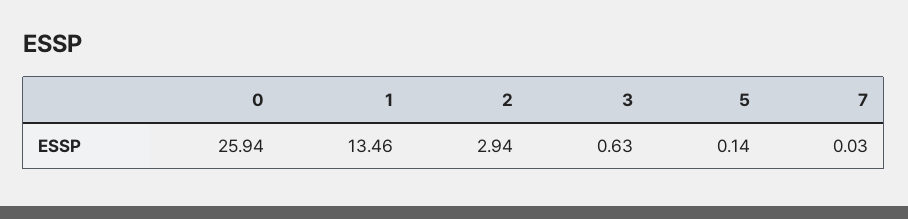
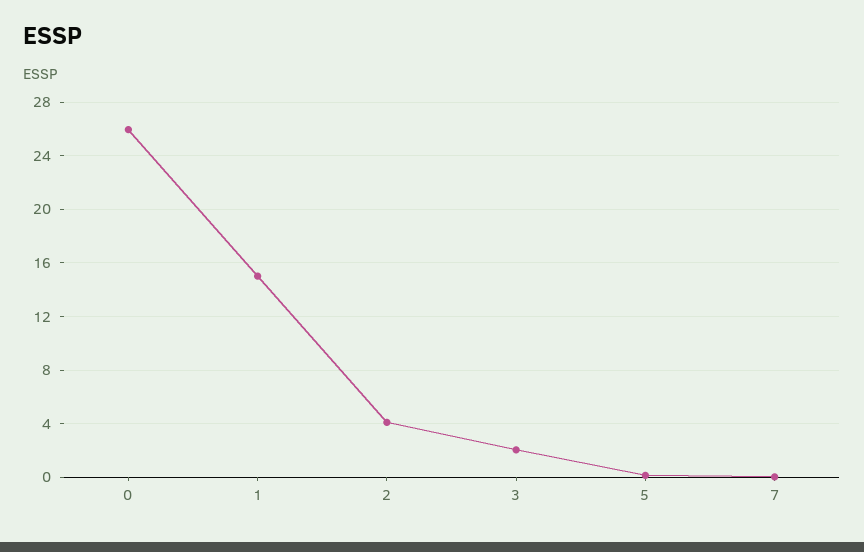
  {
    "0": 25.94,
-   "1": 13.46,
+   "1": 15,
-   "2": 2.94,
+   "2": 4,
-   "3": 0.63,
+   "3": 2,
    "5": 0.14,
    "7": 0.03
  }

